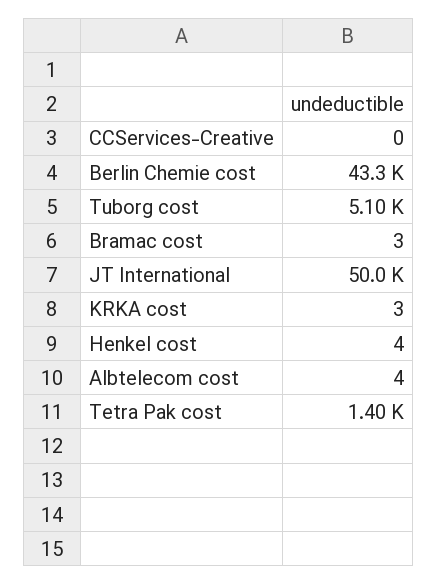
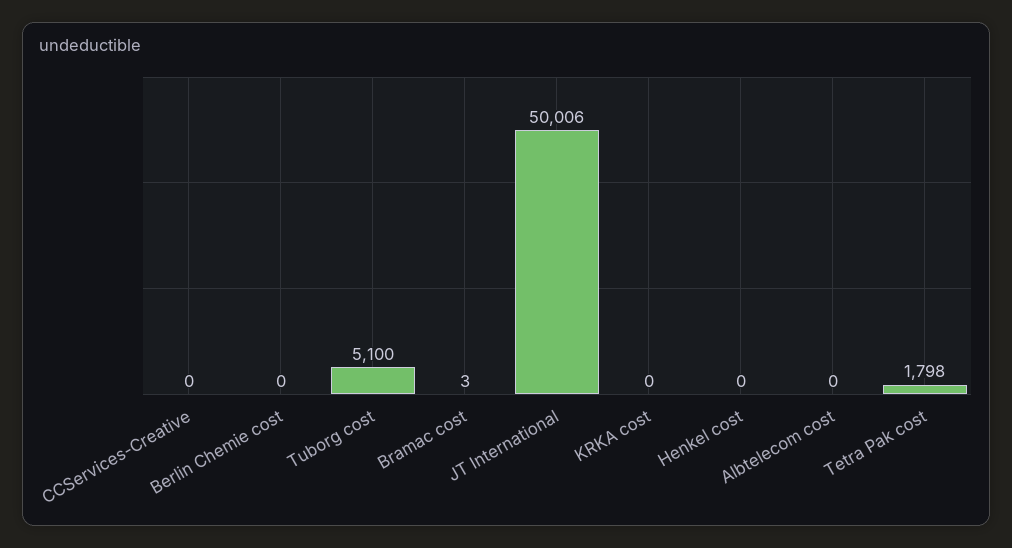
  {
    "CCServices-Creative": 0,
-   "Berlin Chemie cost": 43300,
+   "Berlin Chemie cost": 0,
    "Tuborg cost": 5100,
    "Bramac cost": 3,
    "JT International": 50006,
-   "KRKA cost": 3,
+   "KRKA cost": 0,
-   "Henkel cost": 4,
+   "Henkel cost": 0,
-   "Albtelecom cost": 4,
+   "Albtelecom cost": 0,
-   "Tetra Pak cost": 1400
+   "Tetra Pak cost": 1798
  }

